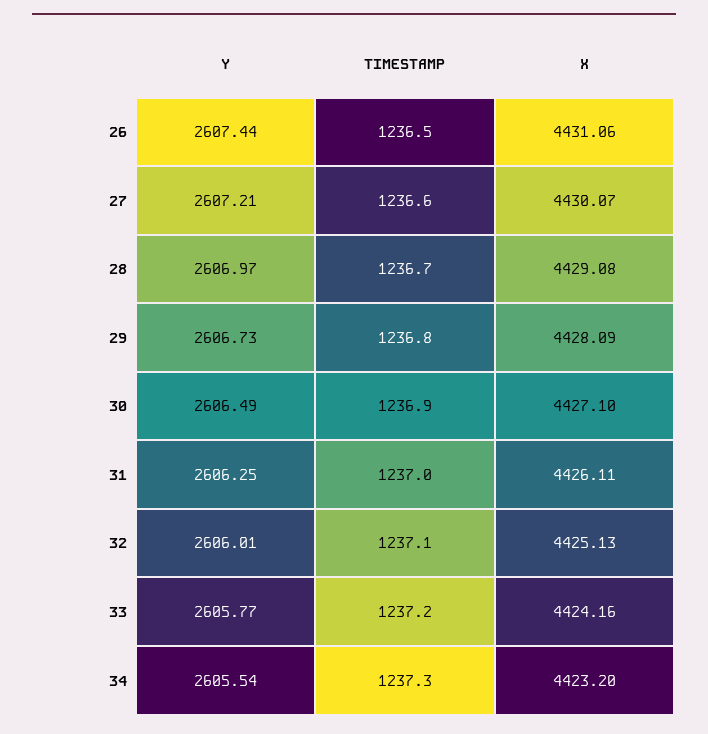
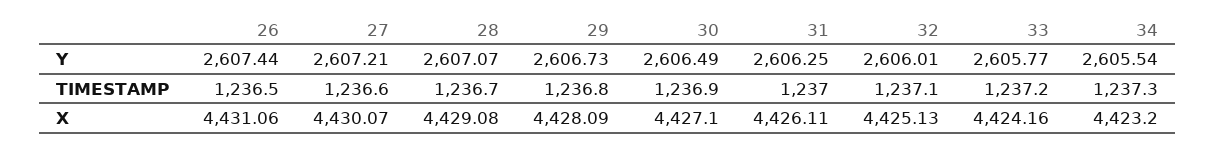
  {
    "Y": {
      "26": 2607.44,
      "27": 2607.21,
-     "28": 2606.97,
+     "28": 2607.07,
      "29": 2606.73,
      "30": 2606.49,
      "31": 2606.25,
      "32": 2606.01,
      "33": 2605.77,
      "34": 2605.54
    },
    "TIMESTAMP": {
      "26": 1236.5,
      "27": 1236.6,
      "28": 1236.7,
      "29": 1236.8,
      "30": 1236.9,
      "31": 1237,
      "32": 1237.1,
      "33": 1237.2,
      "34": 1237.3
    },
    "X": {
      "26": 4431.06,
      "27": 4430.07,
      "28": 4429.08,
      "29": 4428.09,
      "30": 4427.1,
      "31": 4426.11,
      "32": 4425.13,
      "33": 4424.16,
      "34": 4423.2
    }
  }

